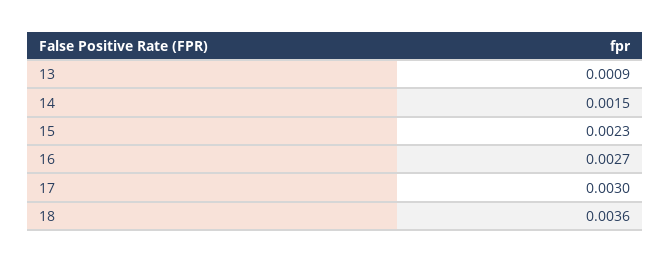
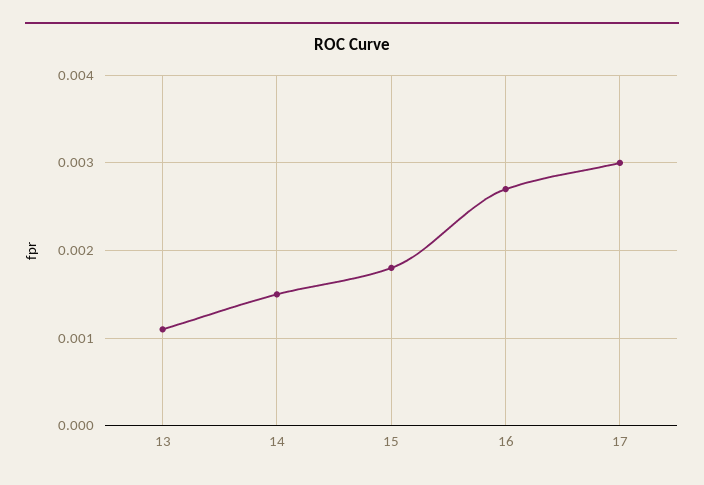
  {
-   "13": 0.0009,
+   "13": 0.0011,
    "14": 0.0015,
-   "15": 0.0023,
+   "15": 0.0018,
    "16": 0.0027,
-   "17": 0.003,
+   "17": 0.003
-   "18": 0.0036
  }

